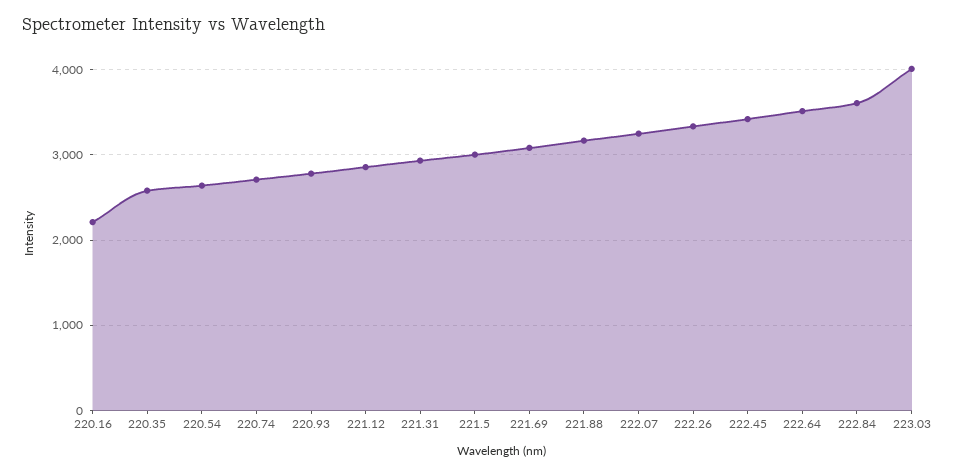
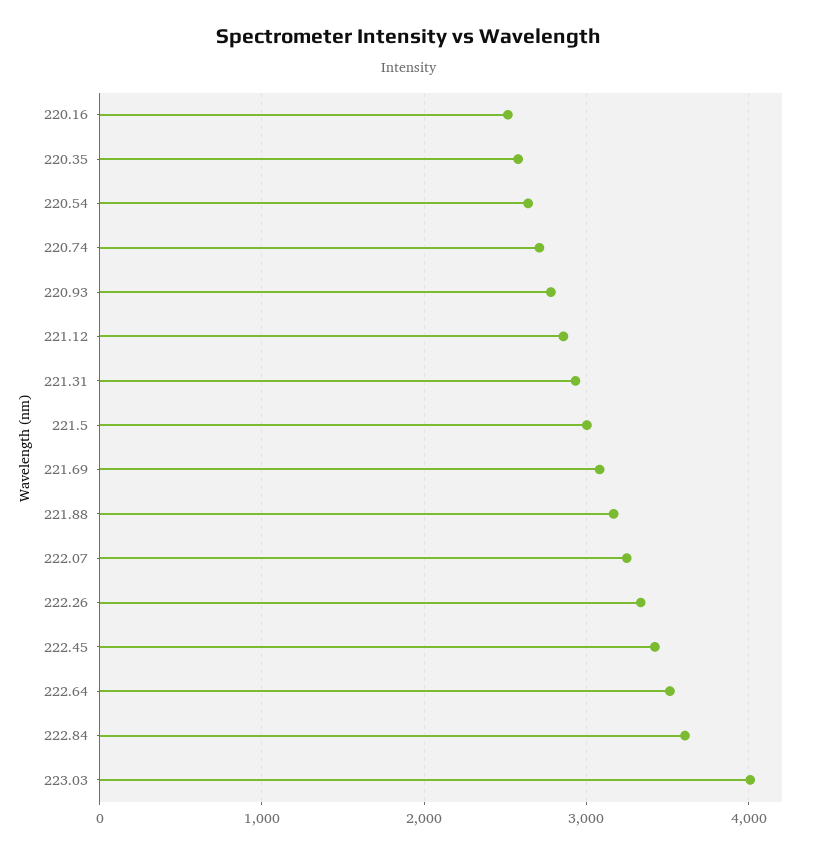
  {
-   "220.16": 2200,
+   "220.16": 2500,
    "220.35": 2600,
    "220.54": 2600,
    "220.74": 2700,
    "220.93": 2800,
    "221.12": 2900,
    "221.31": 2900,
    "221.5": 3000,
    "221.69": 3100,
    "221.88": 3200,
    "222.07": 3200,
    "222.26": 3300,
    "222.45": 3400,
    "222.64": 3500,
    "222.84": 3600,
    "223.03": 4000
  }

